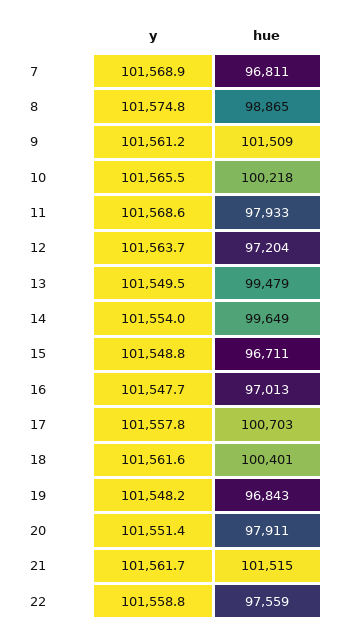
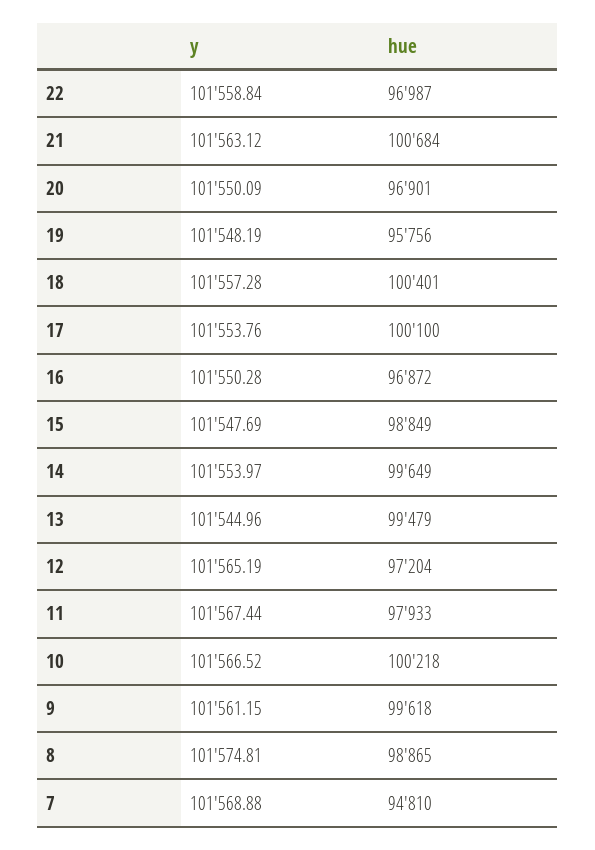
  {
    "y": {
      "7": 101568.88,
      "8": 101574.81,
      "9": 101561.15,
-     "10": 101565.5,
+     "10": 101566.52,
-     "11": 101568.6,
+     "11": 101567.44,
-     "12": 101563.7,
+     "12": 101565.19,
-     "13": 101549.5,
+     "13": 101544.96,
      "14": 101553.97,
-     "15": 101548.8,
+     "15": 101547.69,
-     "16": 101547.7,
+     "16": 101550.28,
-     "17": 101557.8,
+     "17": 101553.76,
-     "18": 101561.6,
+     "18": 101557.28,
      "19": 101548.19,
-     "20": 101551.4,
+     "20": 101550.09,
-     "21": 101561.7,
+     "21": 101563.12,
      "22": 101558.84
    },
    "hue": {
-     "7": 96811,
+     "7": 94810,
      "8": 98865,
-     "9": 101509,
+     "9": 99618,
      "10": 100218,
      "11": 97933,
      "12": 97204,
      "13": 99479,
      "14": 99649,
-     "15": 96711,
+     "15": 98849,
-     "16": 97013,
+     "16": 96872,
-     "17": 100703,
+     "17": 100100,
      "18": 100401,
-     "19": 96843,
+     "19": 95756,
-     "20": 97911,
+     "20": 96901,
-     "21": 101515,
+     "21": 100684,
-     "22": 97559
+     "22": 96987
    }
  }

